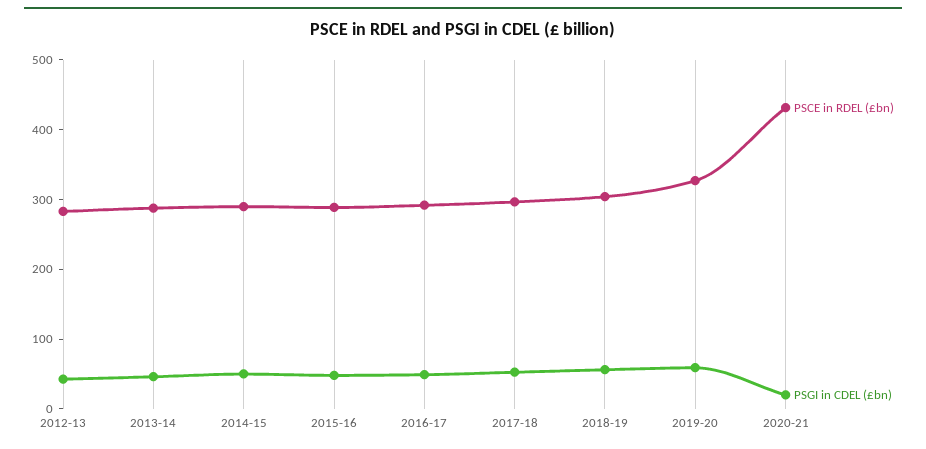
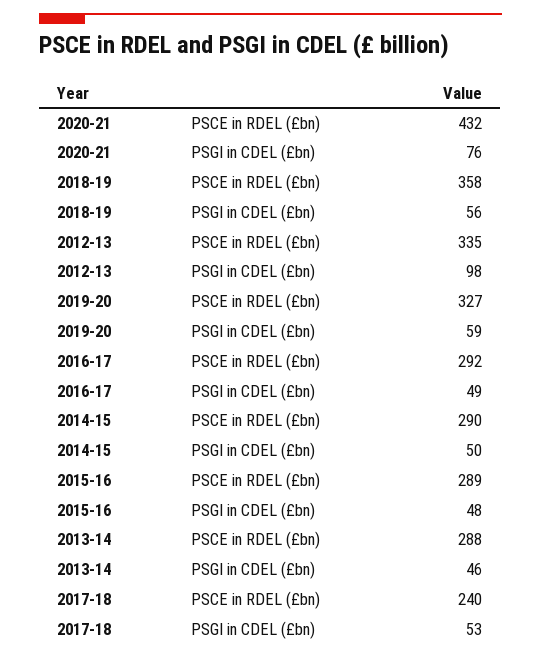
  {
    "PSCE in RDEL (£bn)": {
-     "2012-13": 280,
+     "2012-13": 335,
      "2013-14": 288,
      "2014-15": 290,
      "2015-16": 289,
      "2016-17": 292,
-     "2017-18": 300,
+     "2017-18": 240,
-     "2018-19": 300,
+     "2018-19": 358,
      "2019-20": 327,
      "2020-21": 432
    },
    "PSGI in CDEL (£bn)": {
-     "2012-13": 40,
+     "2012-13": 98,
      "2013-14": 46,
      "2014-15": 50,
      "2015-16": 48,
      "2016-17": 49,
      "2017-18": 53,
      "2018-19": 56,
      "2019-20": 59,
-     "2020-21": 20
+     "2020-21": 76
    }
  }

